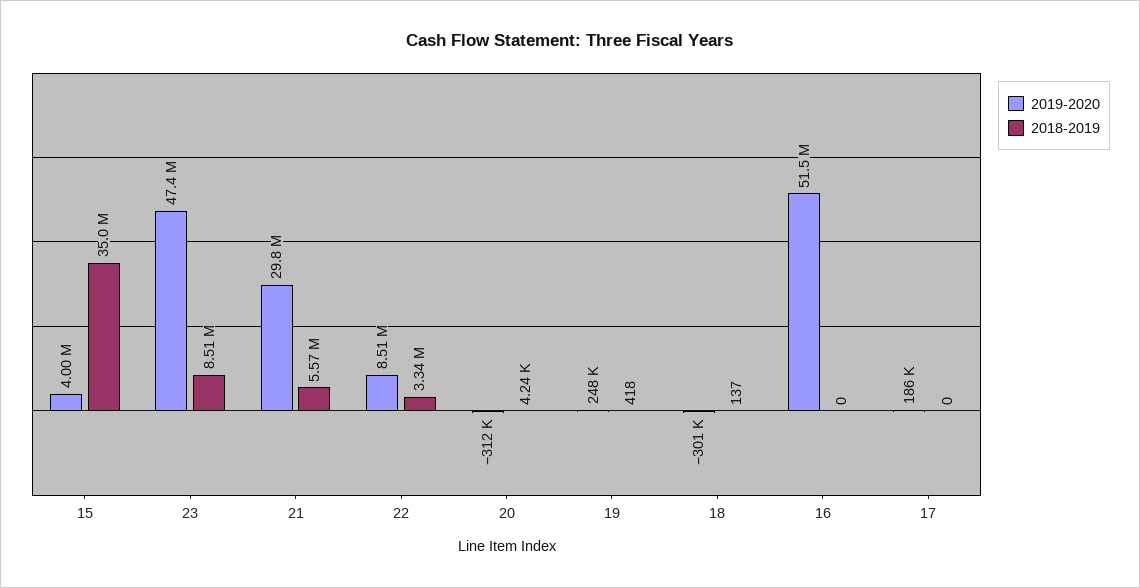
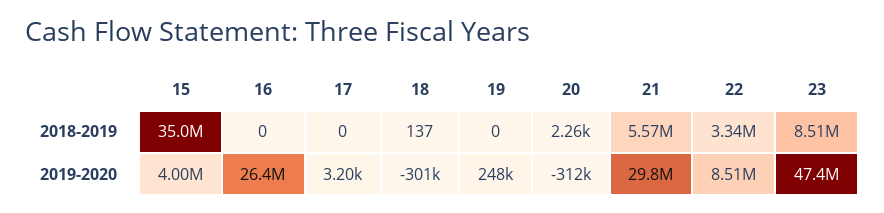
  {
    "2019-2020": {
      "15": 4000000,
      "23": 47400000,
      "21": 29800000,
      "22": 8510000,
      "20": -312000,
      "19": 248000,
      "18": -301000,
-     "16": 51500000,
+     "16": 26400000,
-     "17": 186000
+     "17": 3200
    },
    "2018-2019": {
      "15": 35000000,
      "23": 8510000,
      "21": 5570000,
      "22": 3340000,
-     "20": 4240,
+     "20": 2260,
-     "19": 418,
+     "19": 0,
      "18": 137,
      "16": 0,
      "17": 0
    }
  }

